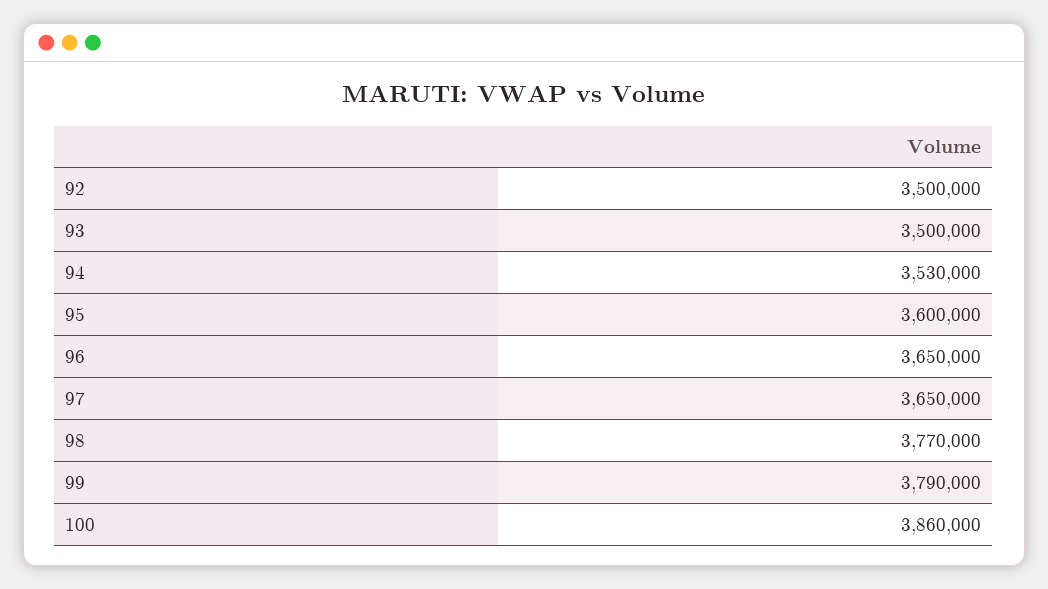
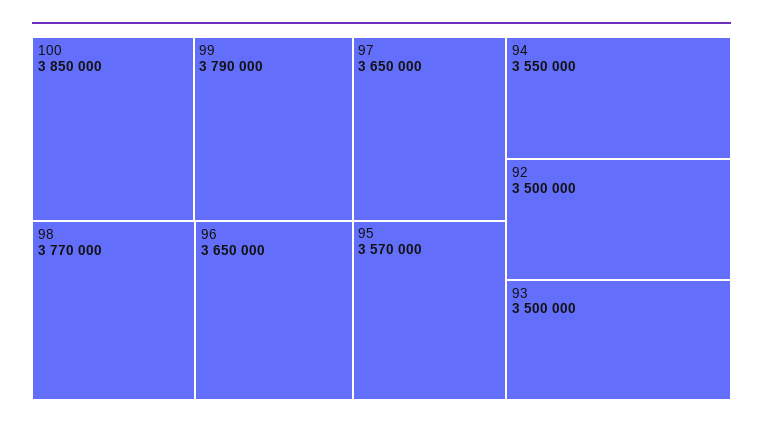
  {
    "92": 3500000,
    "93": 3500000,
-   "94": 3530000,
+   "94": 3550000,
-   "95": 3600000,
+   "95": 3570000,
    "96": 3650000,
    "97": 3650000,
    "98": 3770000,
    "99": 3790000,
-   "100": 3860000
+   "100": 3850000
  }

